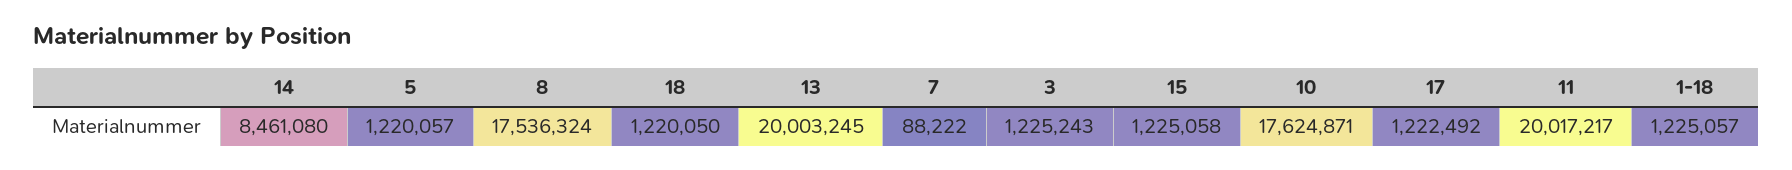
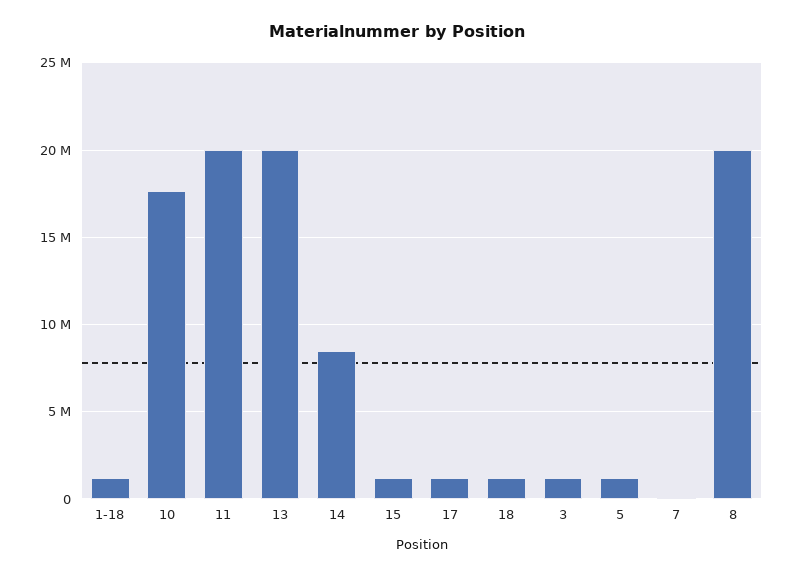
  {
    "14": 8461080,
    "5": 1220057,
-   "8": 17536324,
+   "8": 20000000,
    "18": 1220050,
    "13": 20003245,
    "7": 88222,
    "3": 1225243,
    "15": 1225058,
    "10": 17624871,
    "17": 1222492,
    "11": 20017217,
    "1-18": 1225057
  }

